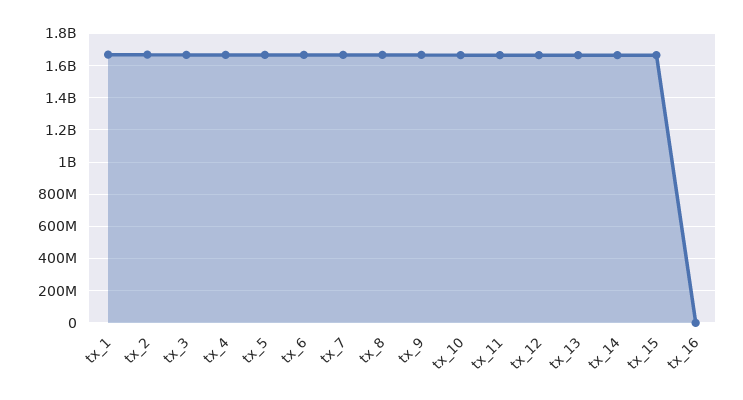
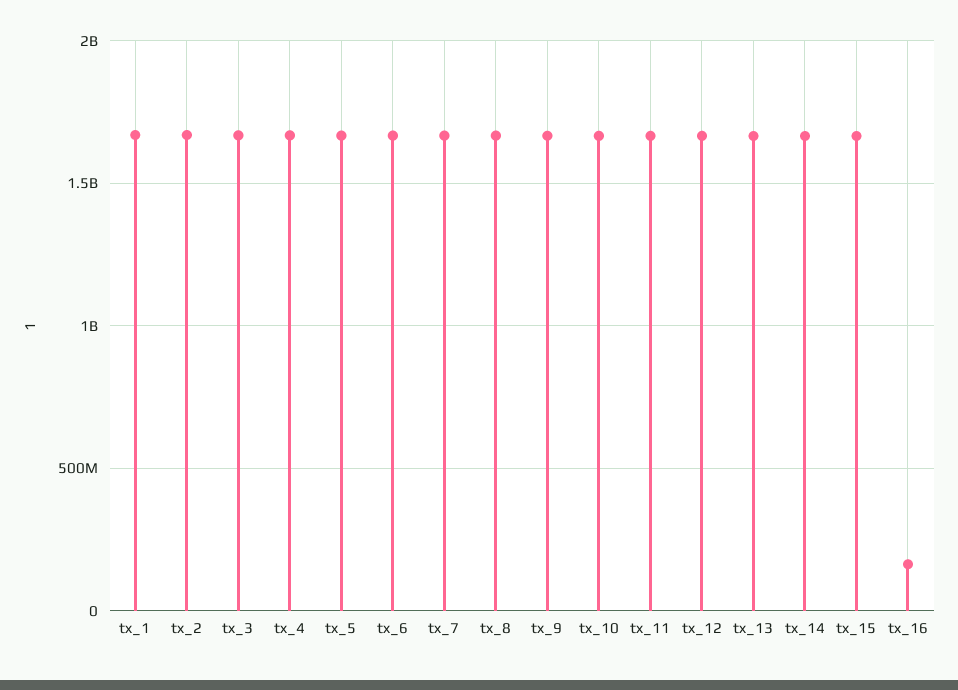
  {
    "tx_1": 1650000000,
    "tx_2": 1650000000,
    "tx_3": 1650000000,
    "tx_4": 1650000000,
    "tx_5": 1650000000,
    "tx_6": 1650000000,
    "tx_7": 1650000000,
    "tx_8": 1650000000,
    "tx_9": 1650000000,
    "tx_10": 1650000000,
    "tx_11": 1650000000,
    "tx_12": 1650000000,
    "tx_13": 1650000000,
    "tx_14": 1650000000,
    "tx_15": 1650000000,
-   "tx_16": 0
+   "tx_16": 150000000
  }

